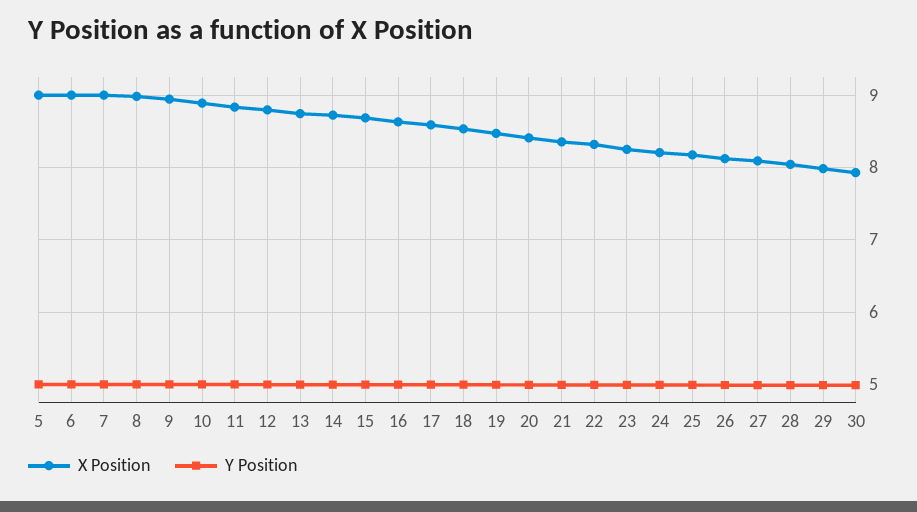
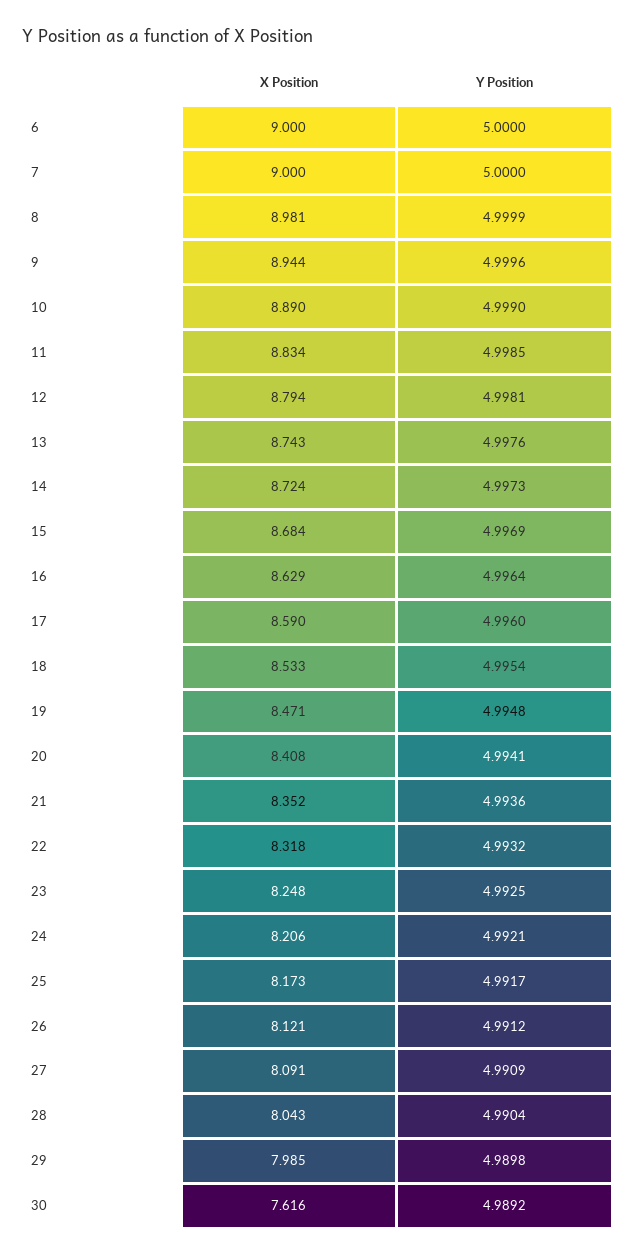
  {
    "X Position": {
-     "5": 9,
      "6": 9,
      "7": 9,
      "8": 8.981,
      "9": 8.944,
      "10": 8.89,
      "11": 8.834,
      "12": 8.794,
      "13": 8.743,
      "14": 8.724,
      "15": 8.684,
      "16": 8.629,
      "17": 8.59,
      "18": 8.533,
      "19": 8.471,
      "20": 8.408,
      "21": 8.352,
      "22": 8.318,
      "23": 8.248,
      "24": 8.206,
      "25": 8.173,
      "26": 8.121,
      "27": 8.091,
      "28": 8.043,
      "29": 7.985,
-     "30": 7.9
+     "30": 7.616
    },
    "Y Position": {
-     "5": 5,
      "6": 5,
      "7": 5,
      "8": 4.9999,
      "9": 4.9996,
      "10": 4.999,
      "11": 4.9985,
      "12": 4.9981,
      "13": 4.9976,
      "14": 4.9973,
      "15": 4.9969,
      "16": 4.9964,
      "17": 4.996,
      "18": 4.9954,
      "19": 4.9948,
      "20": 4.9941,
      "21": 4.9936,
      "22": 4.9932,
      "23": 4.9925,
      "24": 4.9921,
      "25": 4.9917,
      "26": 4.9912,
      "27": 4.9909,
      "28": 4.9904,
      "29": 4.9898,
      "30": 4.9892
    }
  }

